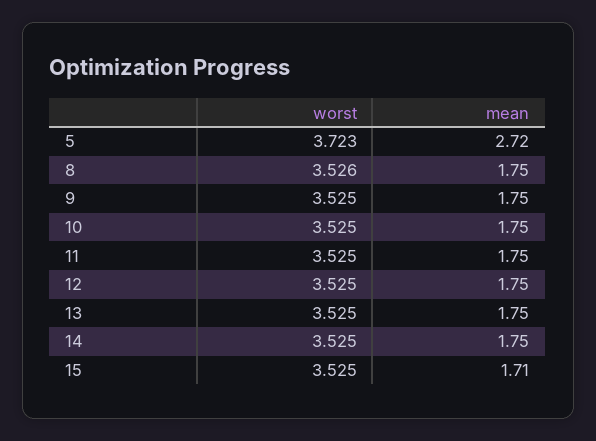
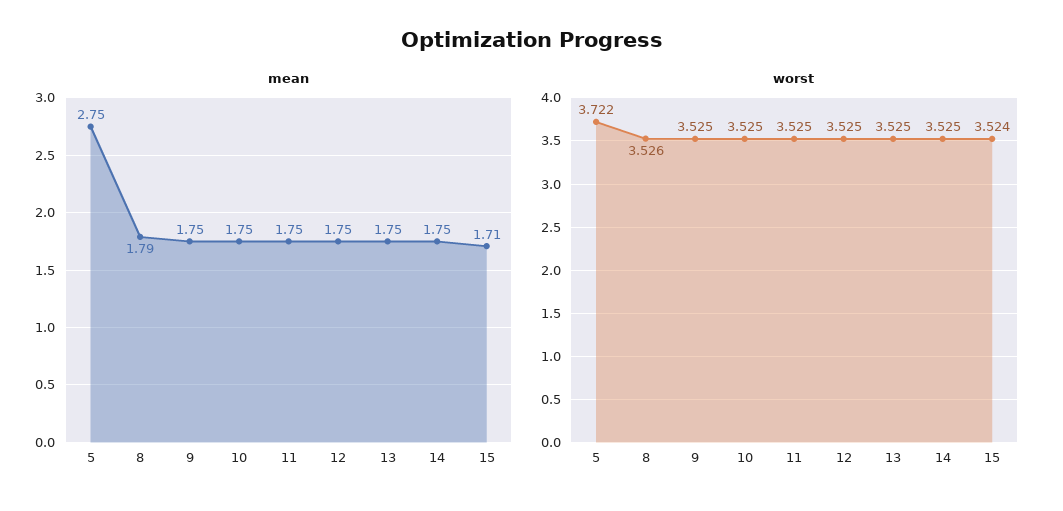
  {
    "worst": {
-     "5": 3.723,
+     "5": 3.722,
      "8": 3.526,
      "9": 3.525,
      "10": 3.525,
      "11": 3.525,
      "12": 3.525,
      "13": 3.525,
      "14": 3.525,
-     "15": 3.525
+     "15": 3.524
    },
    "mean": {
-     "5": 2.72,
+     "5": 2.75,
-     "8": 1.75,
+     "8": 1.79,
      "9": 1.75,
      "10": 1.75,
      "11": 1.75,
      "12": 1.75,
      "13": 1.75,
      "14": 1.75,
      "15": 1.71
    }
  }

